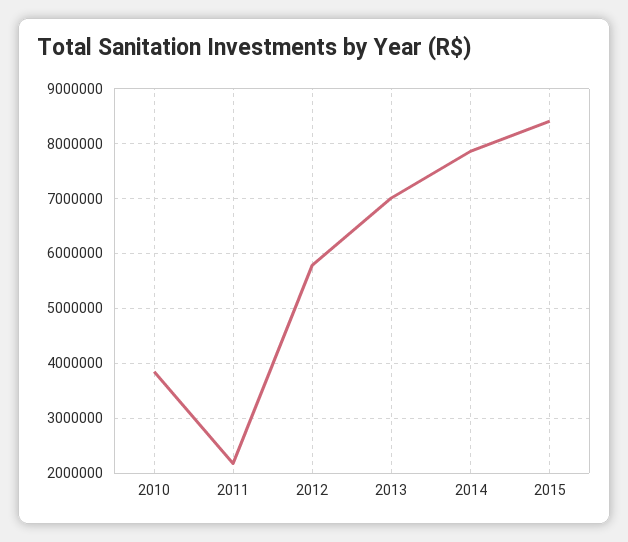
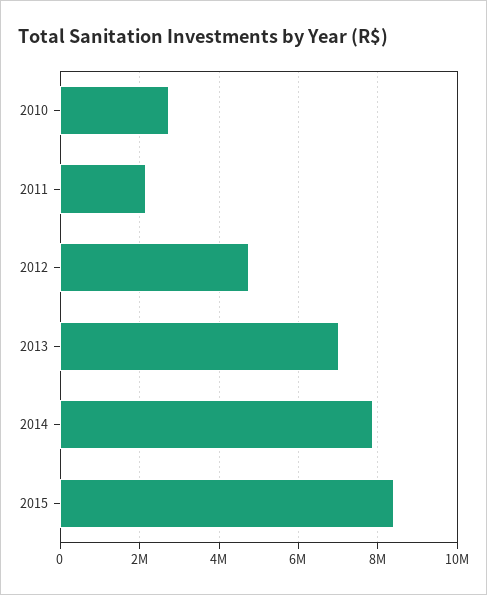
  {
-   "2010": 3800000,
+   "2010": 2800000,
    "2011": 2200000,
-   "2012": 5800000,
+   "2012": 4800000,
    "2013": 7000000,
    "2014": 7800000,
    "2015": 8400000
  }

